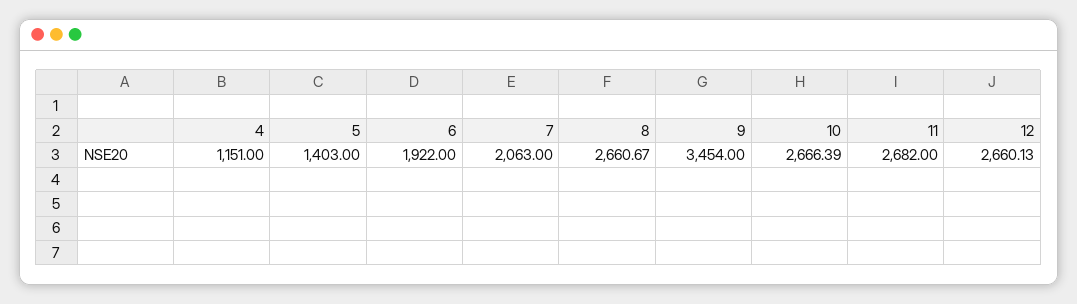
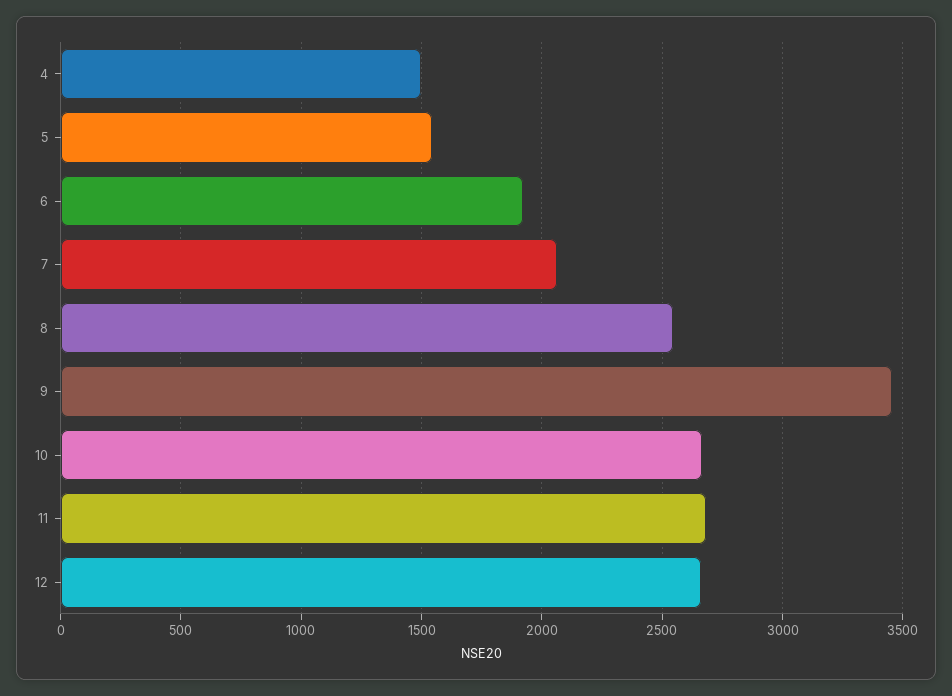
  {
-   "4": 1151,
+   "4": 1500,
-   "5": 1403,
+   "5": 1550,
    "6": 1922,
    "7": 2063,
-   "8": 2660.67,
+   "8": 2550,
    "9": 3454,
    "10": 2666.39,
    "11": 2682,
    "12": 2660.13
  }

